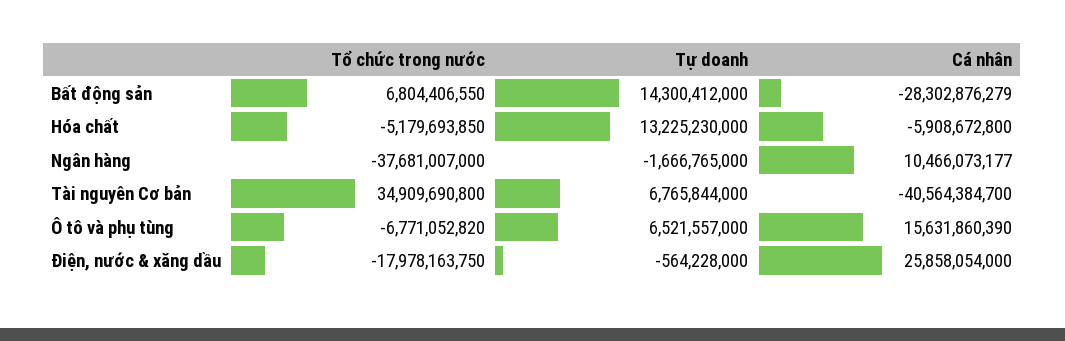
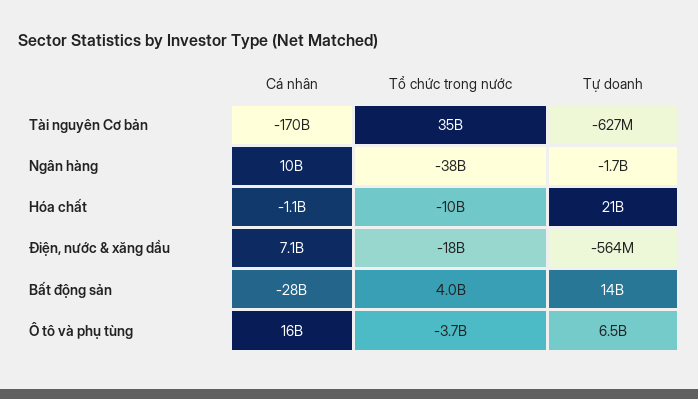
  {
    "Tổ chức trong nước": {
-     "Bất động sản": 6804406550,
+     "Bất động sản": 4000000000,
-     "Hóa chất": -5179693850,
+     "Hóa chất": -10000000000,
      "Ngân hàng": -37681007000,
      "Tài nguyên Cơ bản": 34909690800,
-     "Ô tô và phụ tùng": -6771052820,
+     "Ô tô và phụ tùng": -3700000000,
      "Điện, nước & xăng dầu": -17978163750
    },
    "Tự doanh": {
      "Bất động sản": 14300412000,
-     "Hóa chất": 13225230000,
+     "Hóa chất": 21000000000,
      "Ngân hàng": -1666765000,
-     "Tài nguyên Cơ bản": 6765844000,
+     "Tài nguyên Cơ bản": -627000000,
      "Ô tô và phụ tùng": 6521557000,
      "Điện, nước & xăng dầu": -564228000
    },
    "Cá nhân": {
      "Bất động sản": -28302876279,
-     "Hóa chất": -5908672800,
+     "Hóa chất": -1100000000,
      "Ngân hàng": 10466073177,
-     "Tài nguyên Cơ bản": -40564384700,
+     "Tài nguyên Cơ bản": -170000000000,
      "Ô tô và phụ tùng": 15631860390,
-     "Điện, nước & xăng dầu": 25858054000
+     "Điện, nước & xăng dầu": 7100000000
    }
  }

